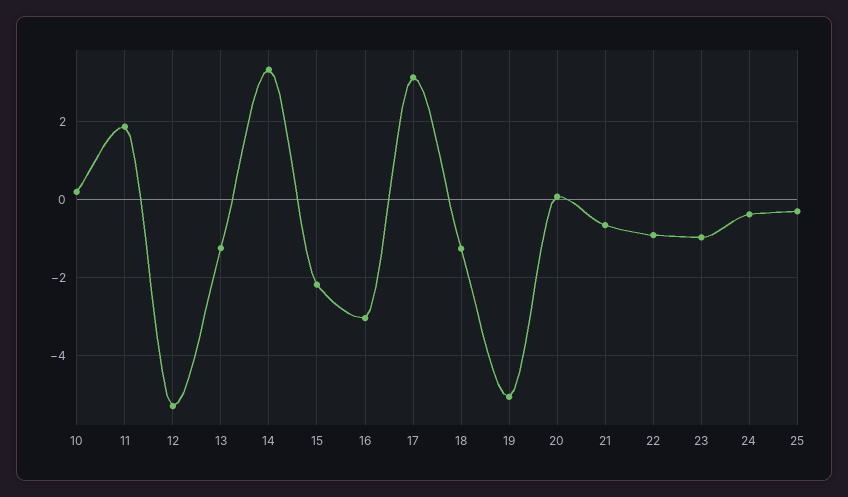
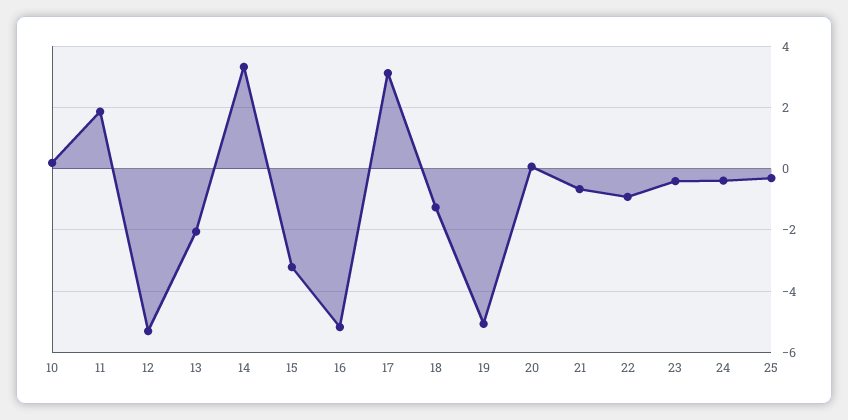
  {
    "10": 0.2,
    "11": 1.8,
    "12": -5.4,
-   "13": -1.2,
+   "13": -2,
    "14": 3.4,
-   "15": -2.2,
+   "15": -3.2,
-   "16": -3,
+   "16": -5.2,
    "17": 3.2,
    "18": -1.2,
    "19": -5,
    "20": 0,
    "21": -0.6,
    "22": -1,
-   "23": -1,
+   "23": -0.4,
    "24": -0.4,
    "25": -0.4
  }

